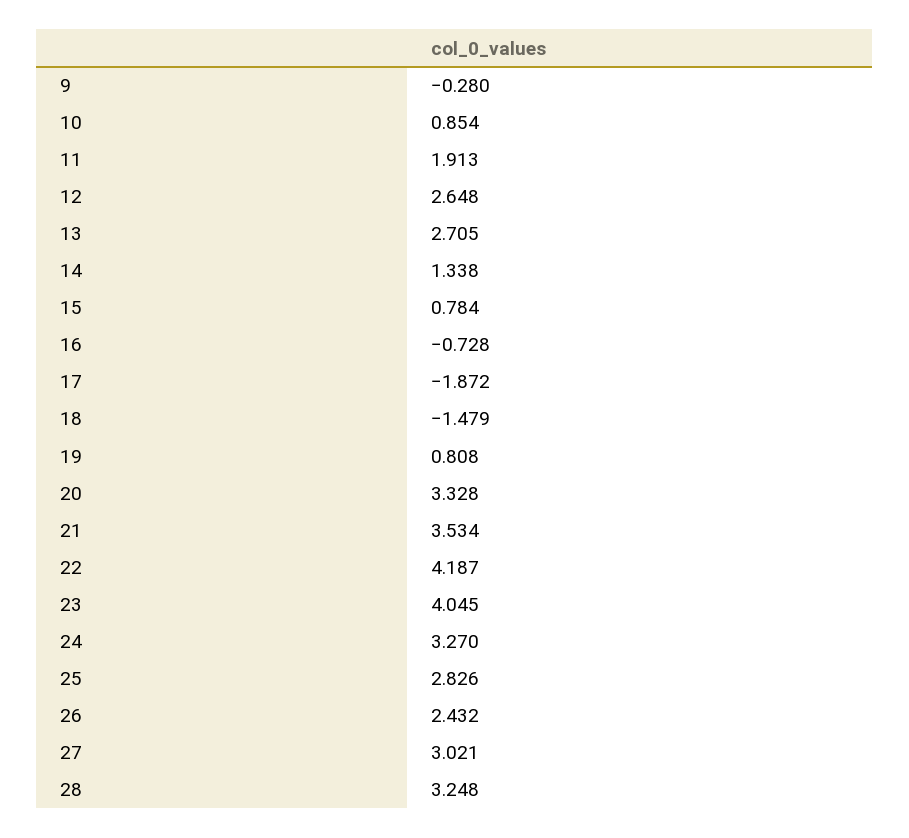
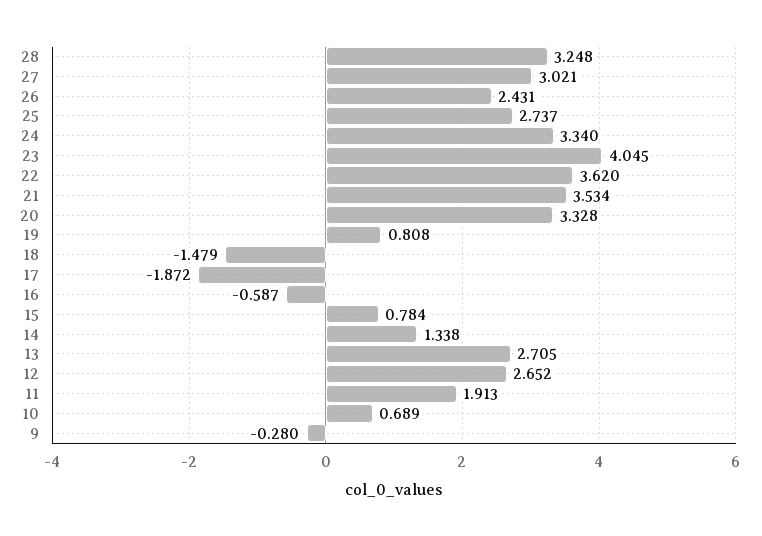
  {
    "9": -0.28,
-   "10": 0.854,
+   "10": 0.689,
    "11": 1.913,
-   "12": 2.648,
+   "12": 2.652,
    "13": 2.705,
    "14": 1.338,
    "15": 0.784,
-   "16": -0.728,
+   "16": -0.587,
    "17": -1.872,
    "18": -1.479,
    "19": 0.808,
    "20": 3.328,
    "21": 3.534,
-   "22": 4.187,
+   "22": 3.62,
    "23": 4.045,
-   "24": 3.27,
+   "24": 3.34,
-   "25": 2.826,
+   "25": 2.737,
-   "26": 2.432,
+   "26": 2.431,
    "27": 3.021,
    "28": 3.248
  }

